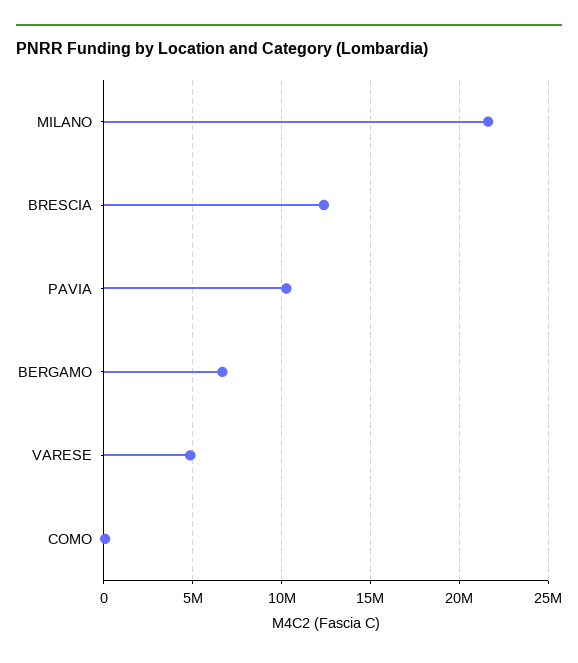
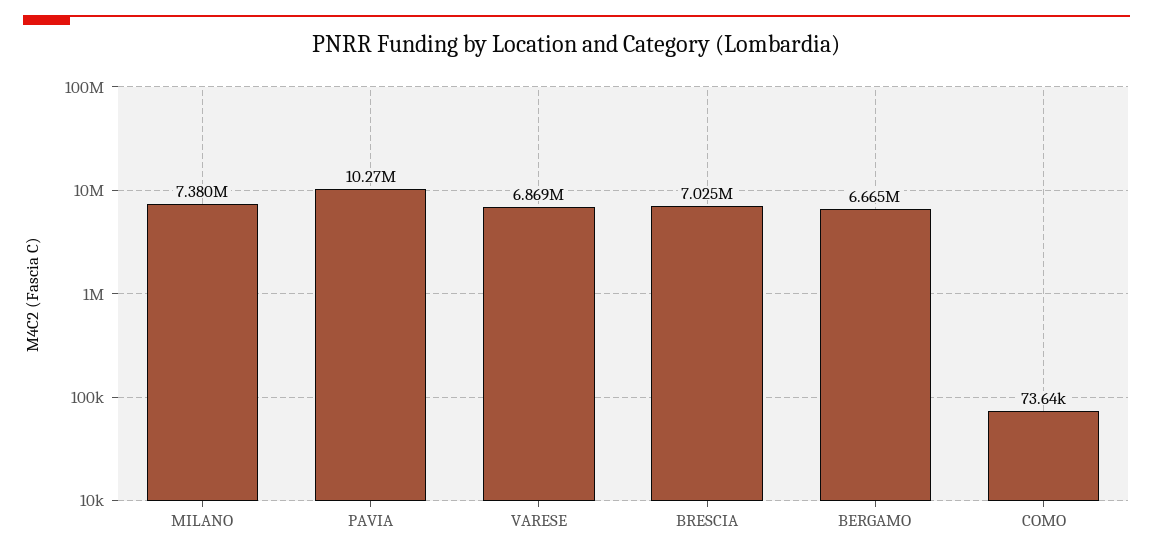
  {
-   "MILANO": 21500000,
+   "MILANO": 7380000,
-   "BRESCIA": 12500000,
+   "BRESCIA": 7025000,
    "PAVIA": 10270000,
    "BERGAMO": 6665000,
-   "VARESE": 5000000,
+   "VARESE": 6869000,
    "COMO": 73640
  }

